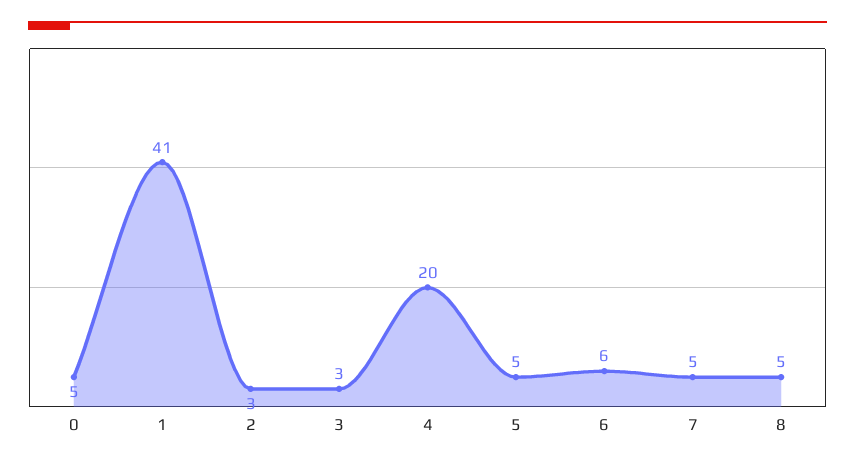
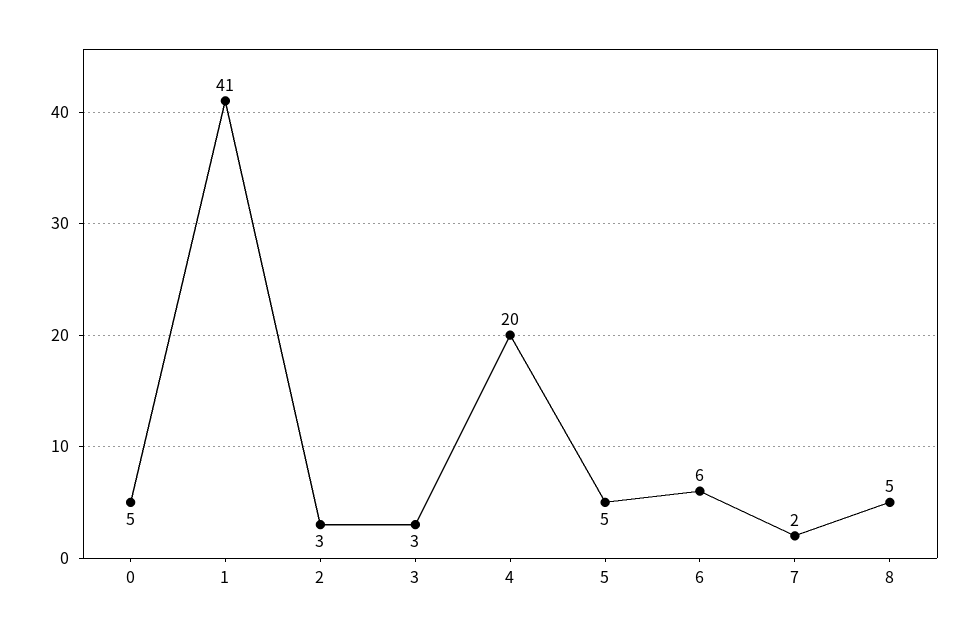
  {
    "0": 5,
    "1": 41,
    "2": 3,
    "3": 3,
    "4": 20,
    "5": 5,
    "6": 6,
-   "7": 5,
+   "7": 2,
    "8": 5
  }

